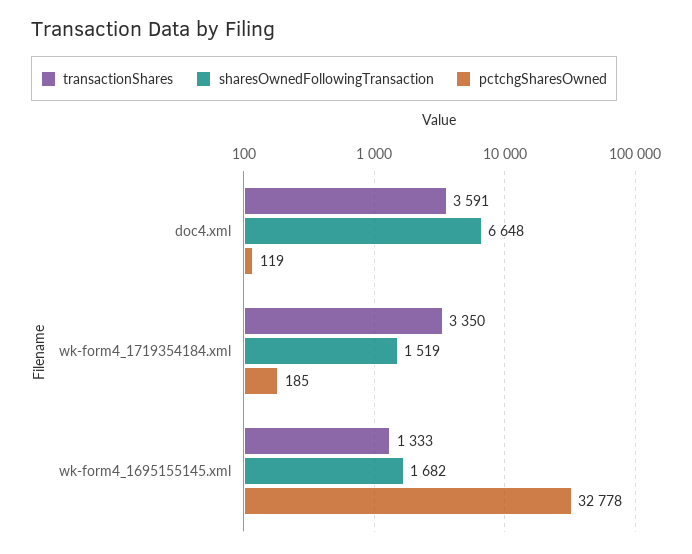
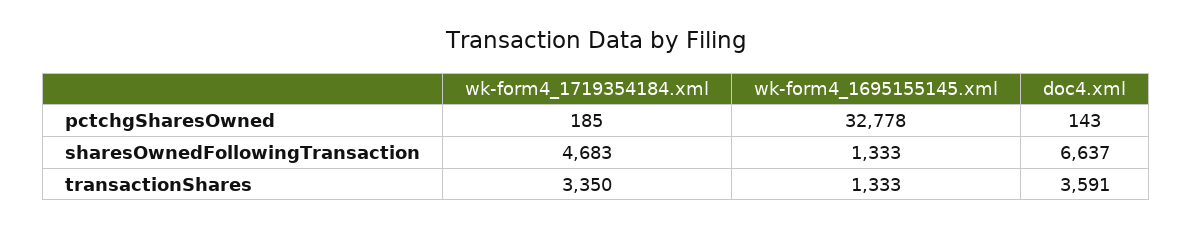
  {
    "transactionShares": {
      "doc4.xml": 3591,
      "wk-form4_1719354184.xml": 3350,
      "wk-form4_1695155145.xml": 1333
    },
    "sharesOwnedFollowingTransaction": {
-     "doc4.xml": 6648,
+     "doc4.xml": 6637,
-     "wk-form4_1719354184.xml": 1519,
+     "wk-form4_1719354184.xml": 4683,
-     "wk-form4_1695155145.xml": 1682
+     "wk-form4_1695155145.xml": 1333
    },
    "pctchgSharesOwned": {
-     "doc4.xml": 119,
+     "doc4.xml": 143,
      "wk-form4_1719354184.xml": 185,
      "wk-form4_1695155145.xml": 32778
    }
  }

